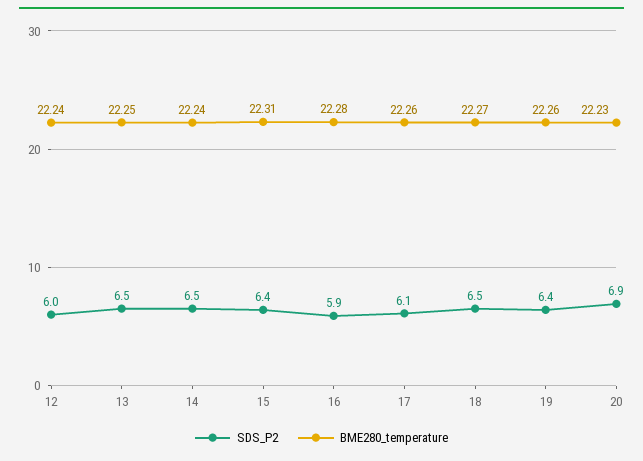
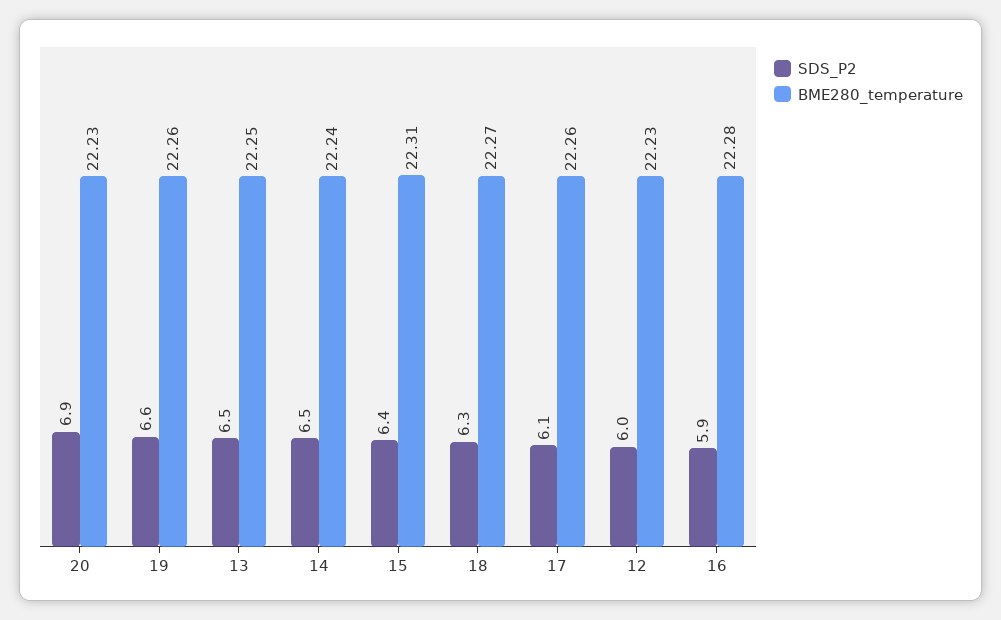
  {
    "SDS_P2": {
      "12": 6,
      "13": 6.5,
      "14": 6.5,
      "15": 6.4,
      "16": 5.9,
      "17": 6.1,
-     "18": 6.5,
+     "18": 6.3,
-     "19": 6.4,
+     "19": 6.6,
      "20": 6.9
    },
    "BME280_temperature": {
-     "12": 22.24,
+     "12": 22.23,
      "13": 22.25,
      "14": 22.24,
      "15": 22.31,
      "16": 22.28,
      "17": 22.26,
      "18": 22.27,
      "19": 22.26,
      "20": 22.23
    }
  }

